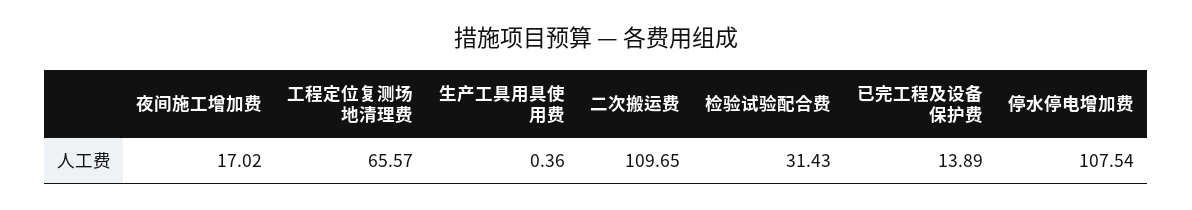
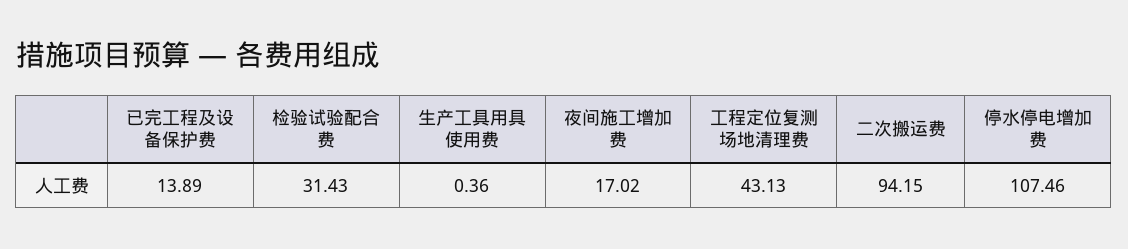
  {
    "夜间施工增加费": 17.02,
-   "工程定位复测场地清理费": 65.57,
+   "工程定位复测场地清理费": 43.13,
    "生产工具用具使用费": 0.36,
-   "二次搬运费": 109.65,
+   "二次搬运费": 94.15,
    "检验试验配合费": 31.43,
    "已完工程及设备保护费": 13.89,
-   "停水停电增加费": 107.54
+   "停水停电增加费": 107.46
  }

